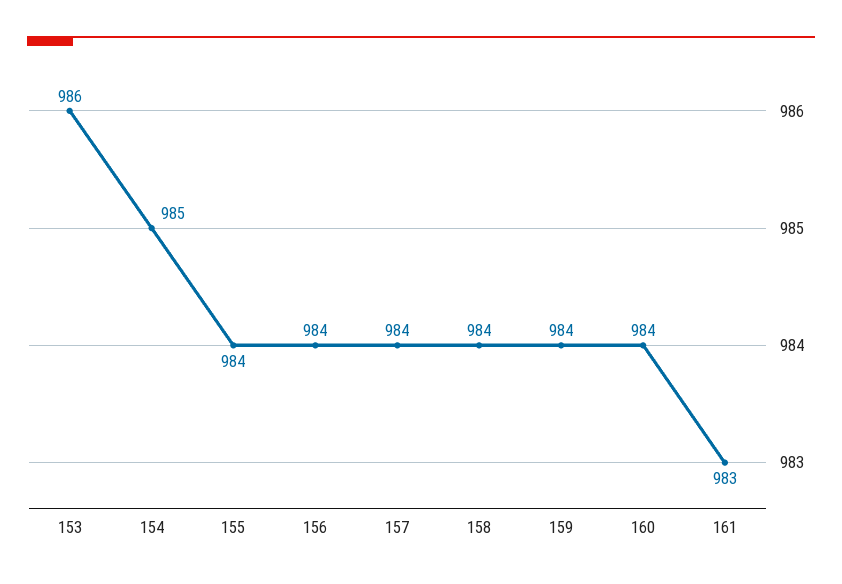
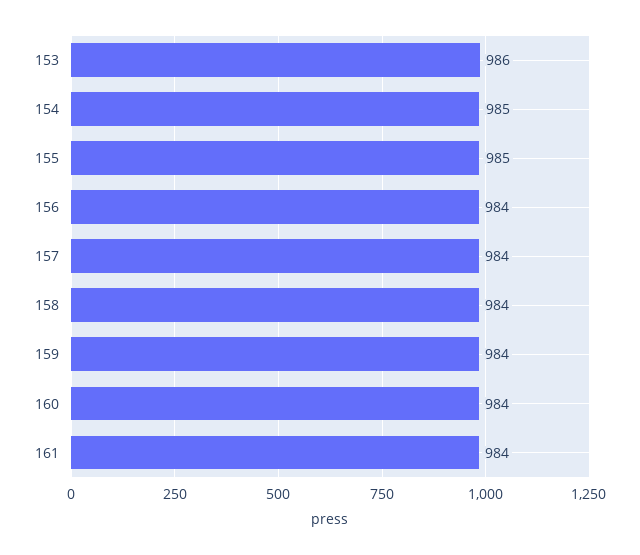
  {
    "153": 986,
    "154": 985,
-   "155": 984,
+   "155": 985,
    "156": 984,
    "157": 984,
    "158": 984,
    "159": 984,
    "160": 984,
-   "161": 983
+   "161": 984
  }

